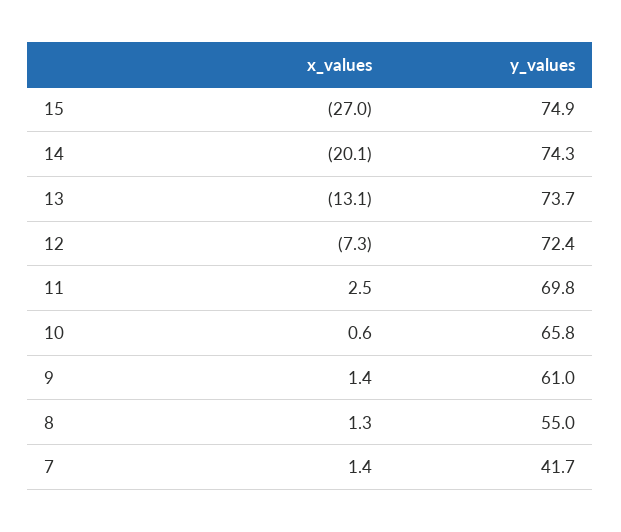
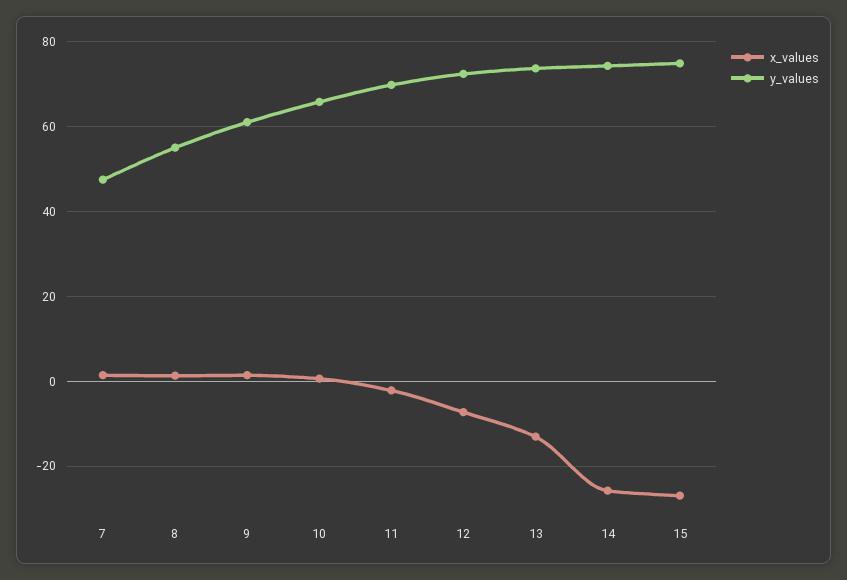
  {
    "x_values": {
      "15": -27,
-     "14": -20.1,
+     "14": -26,
      "13": -13.1,
      "12": -7.3,
-     "11": 2.5,
+     "11": -2,
      "10": 0.6,
      "9": 1.4,
      "8": 1.3,
      "7": 1.4
    },
    "y_values": {
      "15": 74.9,
      "14": 74.3,
      "13": 73.7,
      "12": 72.4,
      "11": 69.8,
      "10": 65.8,
      "9": 61,
      "8": 55,
-     "7": 41.7
+     "7": 48
    }
  }

